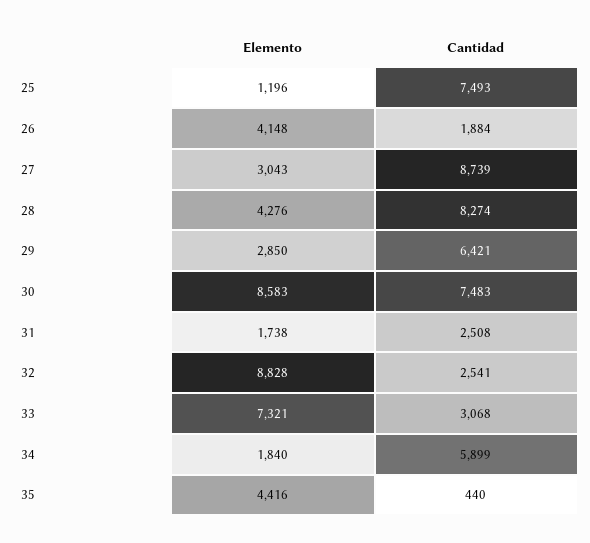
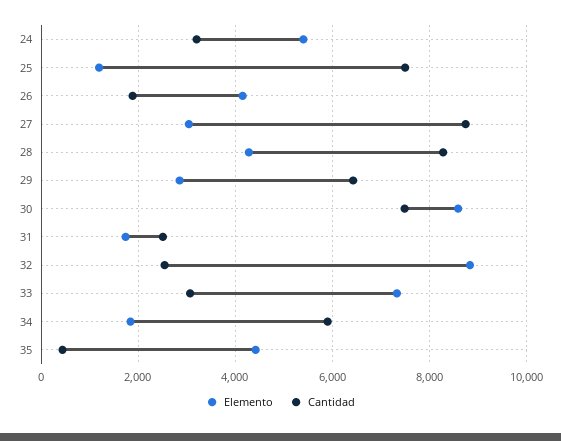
  {
    "Elemento": {
      "25": 1196,
      "26": 4148,
      "27": 3043,
      "28": 4276,
      "29": 2850,
      "30": 8583,
      "31": 1738,
      "32": 8828,
      "33": 7321,
      "34": 1840,
-     "35": 4416
+     "35": 4416,
+     "24": 5400
    },
    "Cantidad": {
      "25": 7493,
      "26": 1884,
      "27": 8739,
      "28": 8274,
      "29": 6421,
      "30": 7483,
      "31": 2508,
      "32": 2541,
      "33": 3068,
      "34": 5899,
-     "35": 440
+     "35": 440,
+     "24": 3200
    }
  }

